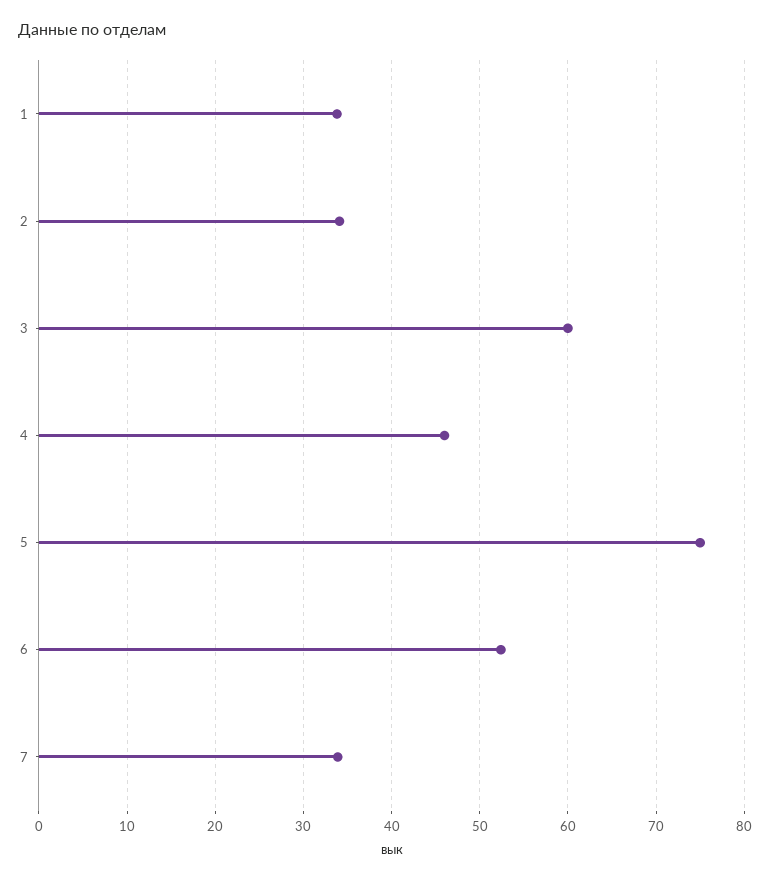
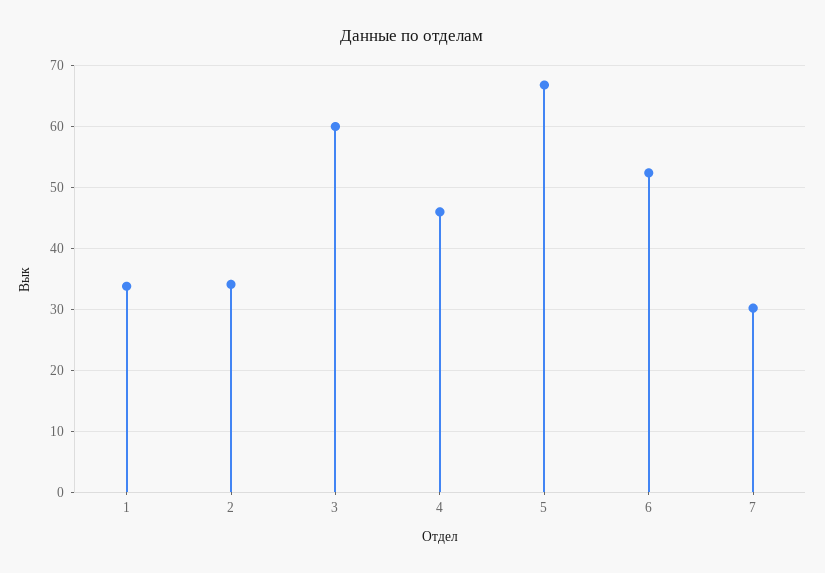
  {
    "1": 34,
    "2": 34,
    "3": 60,
    "4": 46,
-   "5": 75,
+   "5": 67,
    "6": 52,
-   "7": 34
+   "7": 30
  }

